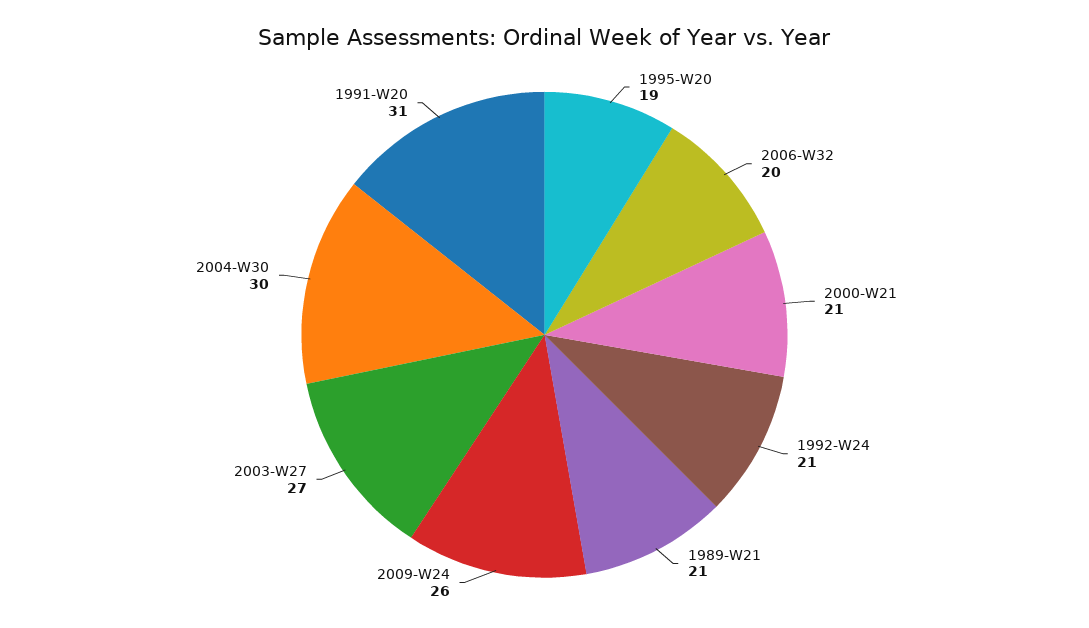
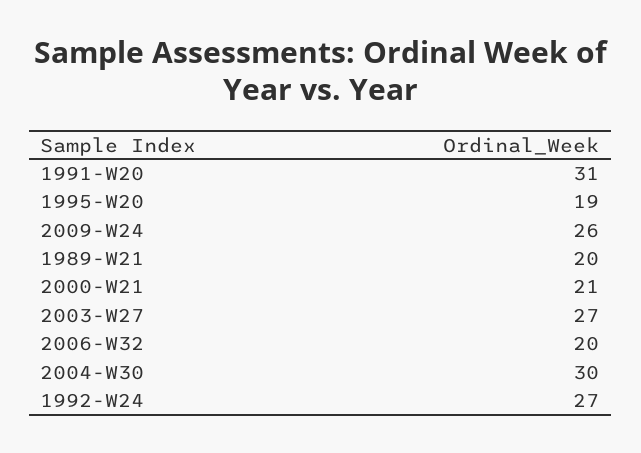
  {
    "1995-W20": 19,
    "2006-W32": 20,
    "2000-W21": 21,
-   "1992-W24": 21,
+   "1992-W24": 27,
-   "1989-W21": 21,
+   "1989-W21": 20,
    "2009-W24": 26,
    "2003-W27": 27,
    "2004-W30": 30,
    "1991-W20": 31
  }

